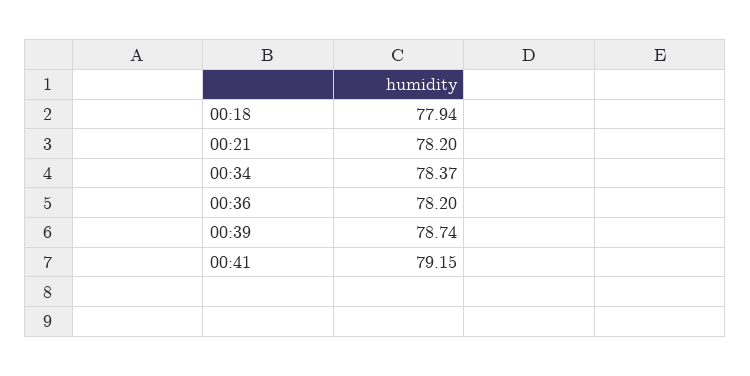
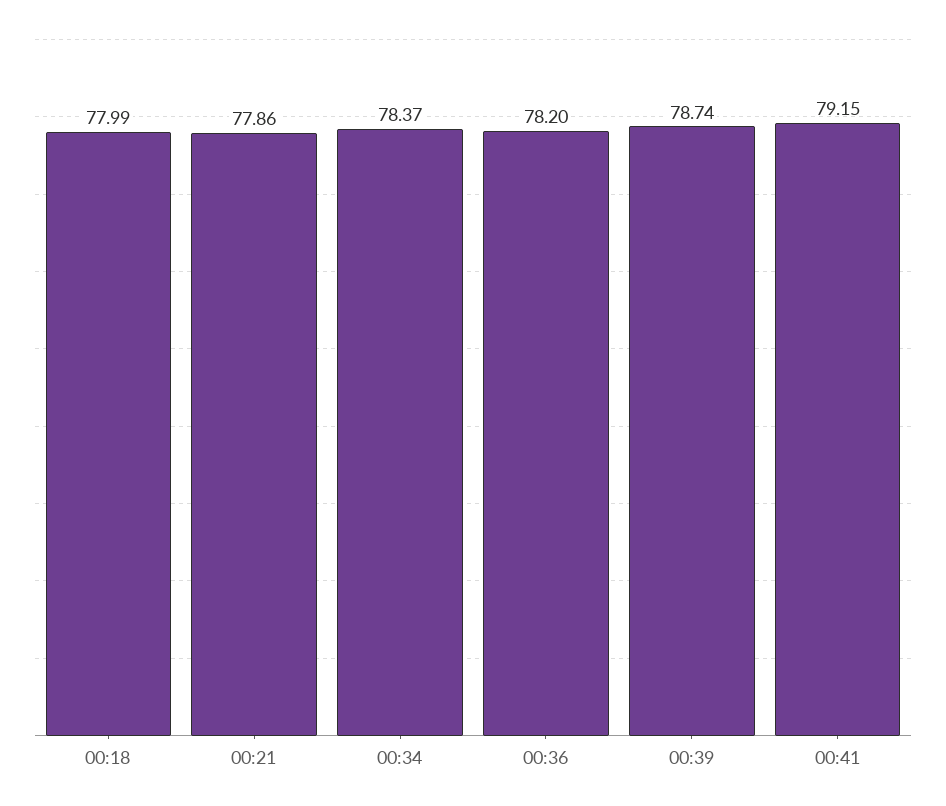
  {
-   "00:18": 77.94,
+   "00:18": 77.99,
-   "00:21": 78.2,
+   "00:21": 77.86,
    "00:34": 78.37,
    "00:36": 78.2,
    "00:39": 78.74,
    "00:41": 79.15
  }

